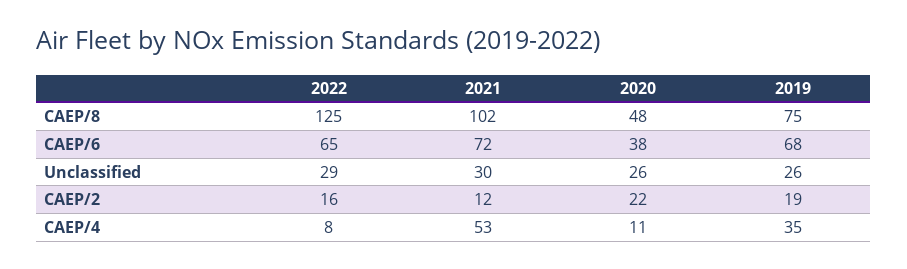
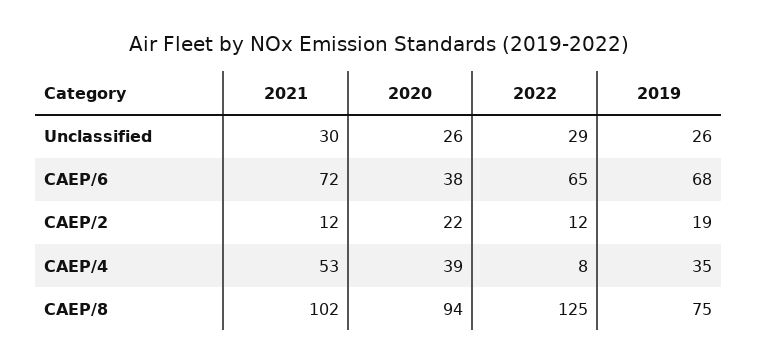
  {
    "2022": {
      "CAEP/8": 125,
      "CAEP/6": 65,
      "Unclassified": 29,
-     "CAEP/2": 16,
+     "CAEP/2": 12,
      "CAEP/4": 8
    },
    "2021": {
      "CAEP/8": 102,
      "CAEP/6": 72,
      "Unclassified": 30,
      "CAEP/2": 12,
      "CAEP/4": 53
    },
    "2020": {
-     "CAEP/8": 48,
+     "CAEP/8": 94,
      "CAEP/6": 38,
      "Unclassified": 26,
      "CAEP/2": 22,
-     "CAEP/4": 11
+     "CAEP/4": 39
    },
    "2019": {
      "CAEP/8": 75,
      "CAEP/6": 68,
      "Unclassified": 26,
      "CAEP/2": 19,
      "CAEP/4": 35
    }
  }

